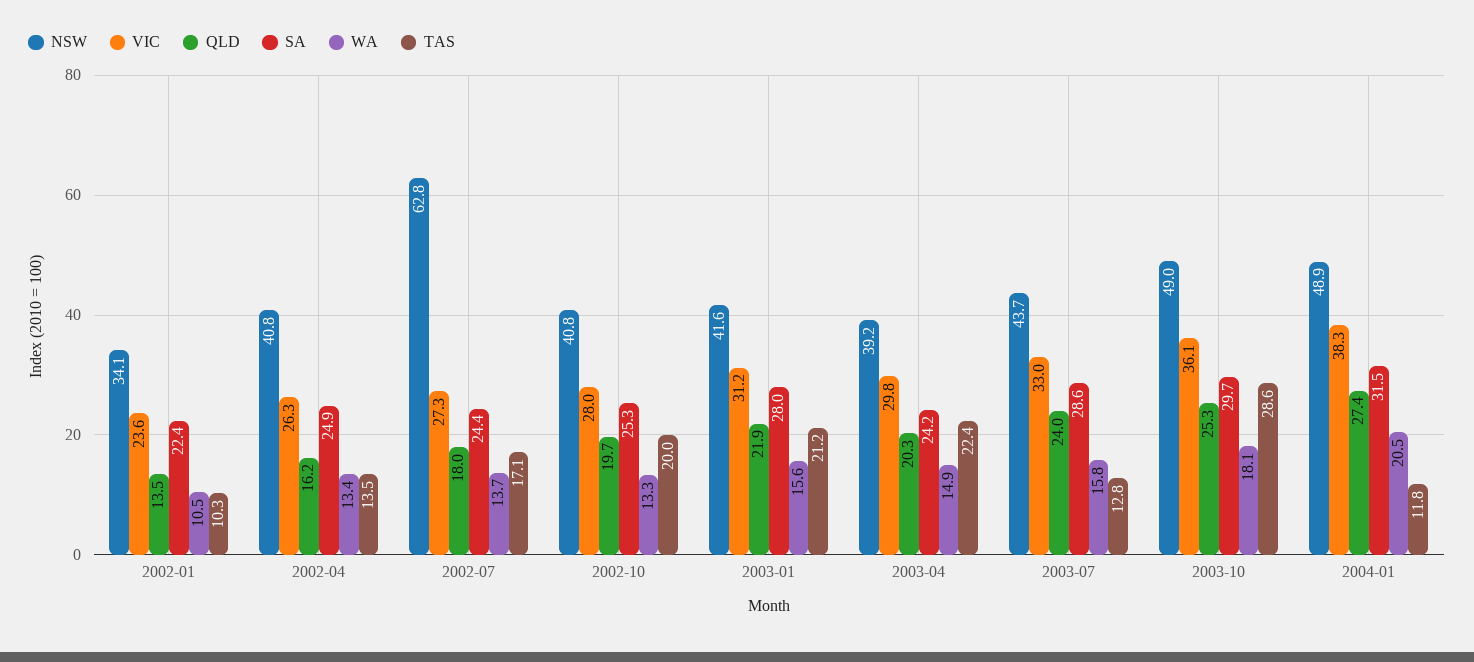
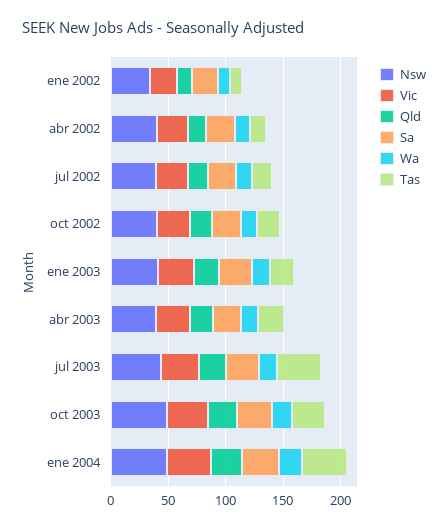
  {
    "NSW": {
      "2002-01": 34.1,
      "2002-04": 40.8,
-     "2002-07": 62.8,
+     "2002-07": 40,
      "2002-10": 40.8,
      "2003-01": 41.6,
      "2003-04": 39.2,
      "2003-07": 43.7,
      "2003-10": 49,
      "2004-01": 48.9
    },
    "VIC": {
      "2002-01": 23.6,
      "2002-04": 26.3,
      "2002-07": 27.3,
      "2002-10": 28,
      "2003-01": 31.2,
      "2003-04": 29.8,
      "2003-07": 33,
      "2003-10": 36.1,
      "2004-01": 38.3
    },
    "QLD": {
      "2002-01": 13.5,
      "2002-04": 16.2,
      "2002-07": 18,
      "2002-10": 19.7,
      "2003-01": 21.9,
      "2003-04": 20.3,
      "2003-07": 24,
      "2003-10": 25.3,
      "2004-01": 27.4
    },
    "SA": {
      "2002-01": 22.4,
      "2002-04": 24.9,
      "2002-07": 24.4,
      "2002-10": 25.3,
      "2003-01": 28,
      "2003-04": 24.2,
      "2003-07": 28.6,
      "2003-10": 29.7,
      "2004-01": 31.5
    },
    "WA": {
      "2002-01": 10.5,
      "2002-04": 13.4,
      "2002-07": 13.7,
      "2002-10": 13.3,
      "2003-01": 15.6,
      "2003-04": 14.9,
      "2003-07": 15.8,
      "2003-10": 18.1,
      "2004-01": 20.5
    },
    "TAS": {
      "2002-01": 10.3,
      "2002-04": 13.5,
      "2002-07": 17.1,
      "2002-10": 20,
      "2003-01": 21.2,
      "2003-04": 22.4,
-     "2003-07": 12.8,
+     "2003-07": 40,
      "2003-10": 28.6,
-     "2004-01": 11.8
+     "2004-01": 40
    }
  }

